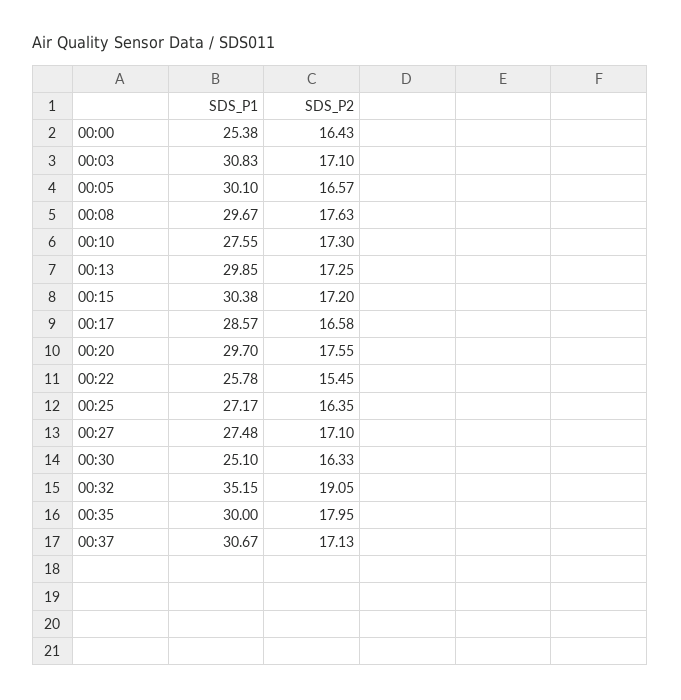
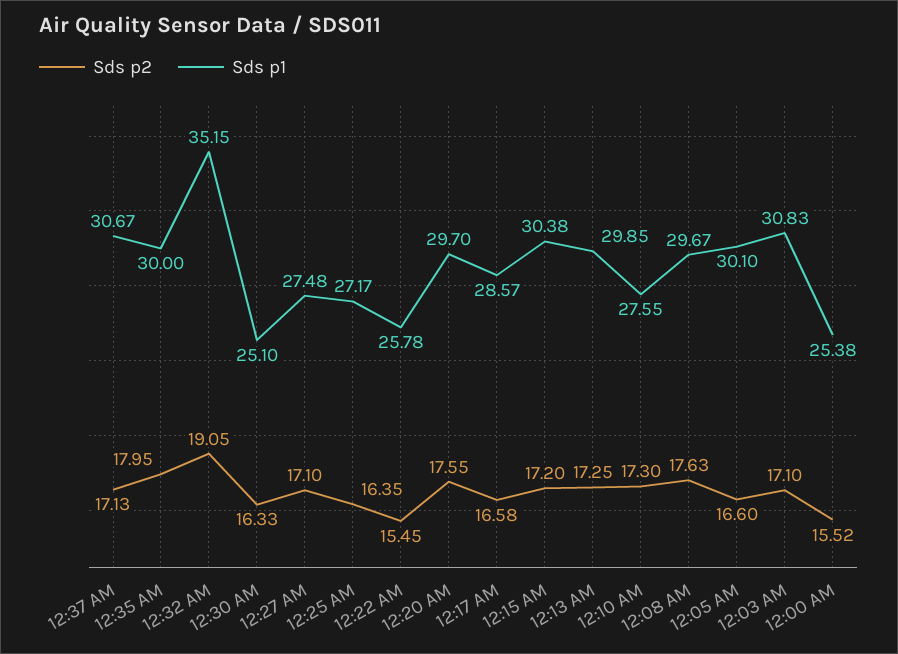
  {
    "SDS_P1": {
      "00:00": 25.38,
      "00:03": 30.83,
      "00:05": 30.1,
      "00:08": 29.67,
      "00:10": 27.55,
      "00:13": 29.85,
      "00:15": 30.38,
      "00:17": 28.57,
      "00:20": 29.7,
      "00:22": 25.78,
      "00:25": 27.17,
      "00:27": 27.48,
      "00:30": 25.1,
      "00:32": 35.15,
      "00:35": 30,
      "00:37": 30.67
    },
    "SDS_P2": {
-     "00:00": 16.43,
+     "00:00": 15.52,
      "00:03": 17.1,
-     "00:05": 16.57,
+     "00:05": 16.6,
      "00:08": 17.63,
      "00:10": 17.3,
      "00:13": 17.25,
      "00:15": 17.2,
      "00:17": 16.58,
      "00:20": 17.55,
      "00:22": 15.45,
      "00:25": 16.35,
      "00:27": 17.1,
      "00:30": 16.33,
      "00:32": 19.05,
      "00:35": 17.95,
      "00:37": 17.13
    }
  }

